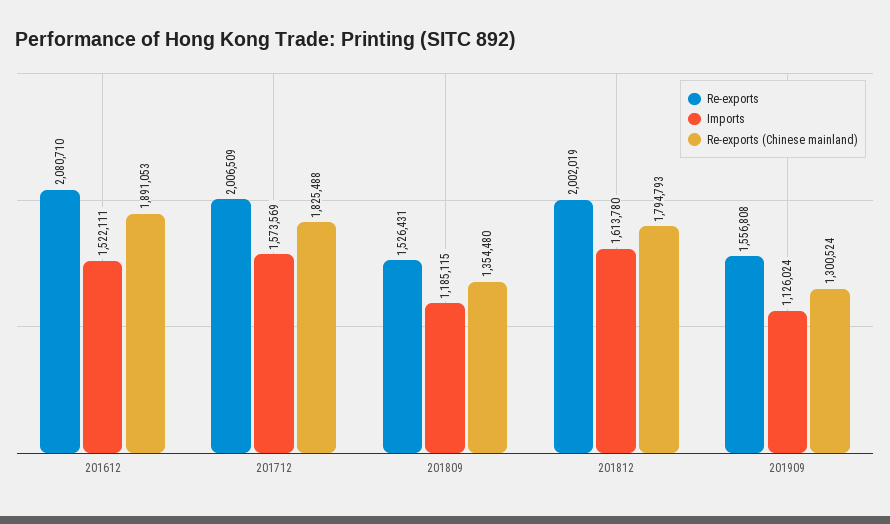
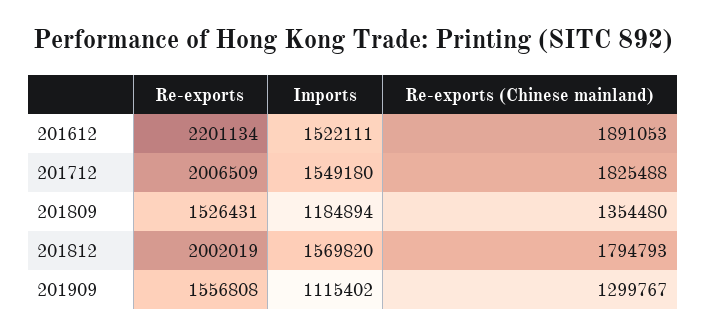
  {
    "Re-exports": {
-     "201612": 2080710,
+     "201612": 2201134,
      "201712": 2006509,
      "201809": 1526431,
      "201812": 2002019,
      "201909": 1556808
    },
    "Imports": {
      "201612": 1522111,
-     "201712": 1573569,
+     "201712": 1549180,
-     "201809": 1185115,
+     "201809": 1184894,
-     "201812": 1613780,
+     "201812": 1569820,
-     "201909": 1126024
+     "201909": 1115402
    },
    "Re-exports (Chinese mainland)": {
      "201612": 1891053,
      "201712": 1825488,
      "201809": 1354480,
      "201812": 1794793,
-     "201909": 1300524
+     "201909": 1299767
    }
  }

